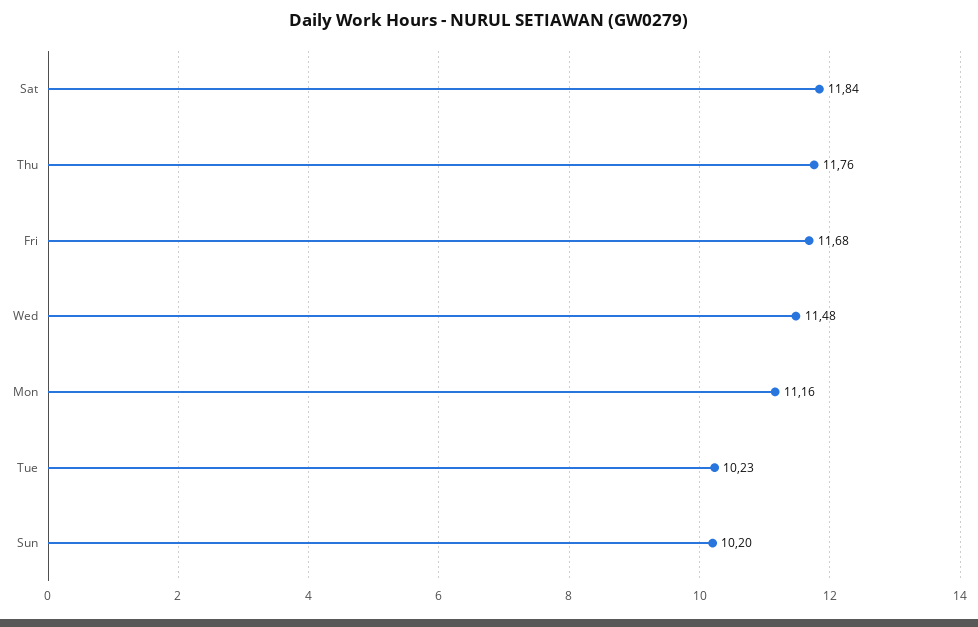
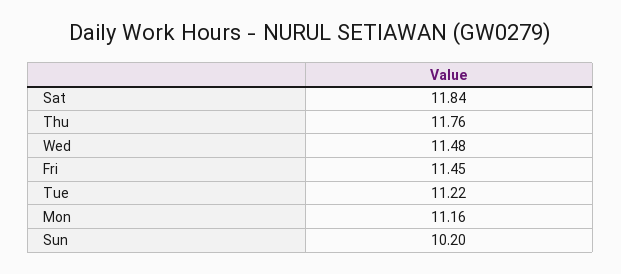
  {
    "Sat": 11.84,
    "Thu": 11.76,
-   "Fri": 11.68,
+   "Fri": 11.45,
    "Wed": 11.48,
    "Mon": 11.16,
-   "Tue": 10.23,
+   "Tue": 11.22,
    "Sun": 10.2
  }

